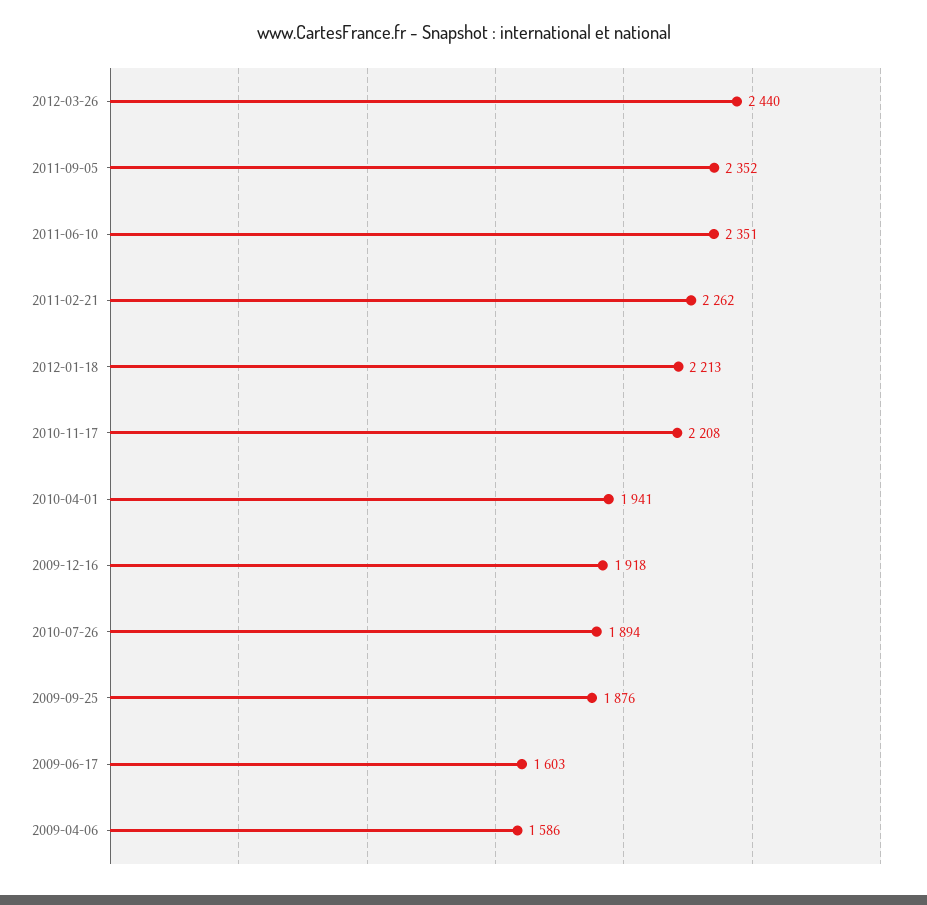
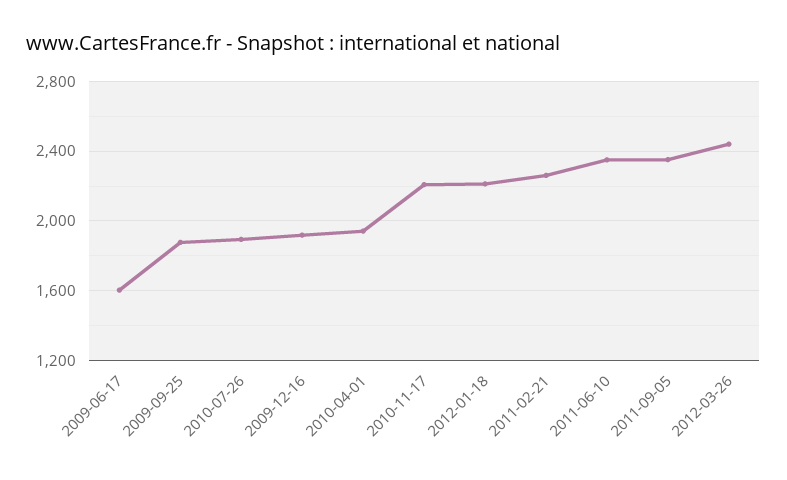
  {
    "2012-03-26": 2440,
    "2011-09-05": 2352,
    "2011-06-10": 2351,
    "2011-02-21": 2262,
    "2012-01-18": 2213,
    "2010-11-17": 2208,
    "2010-04-01": 1941,
    "2009-12-16": 1918,
    "2010-07-26": 1894,
    "2009-09-25": 1876,
-   "2009-06-17": 1603,
+   "2009-06-17": 1603
-   "2009-04-06": 1586
  }

